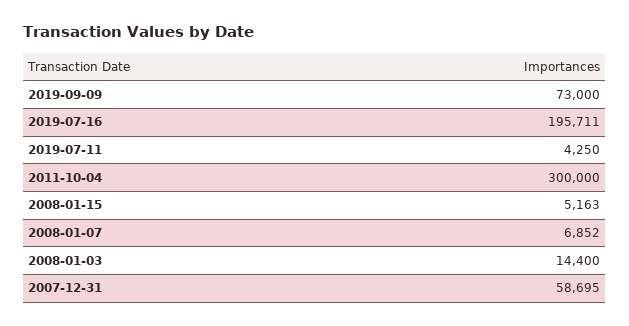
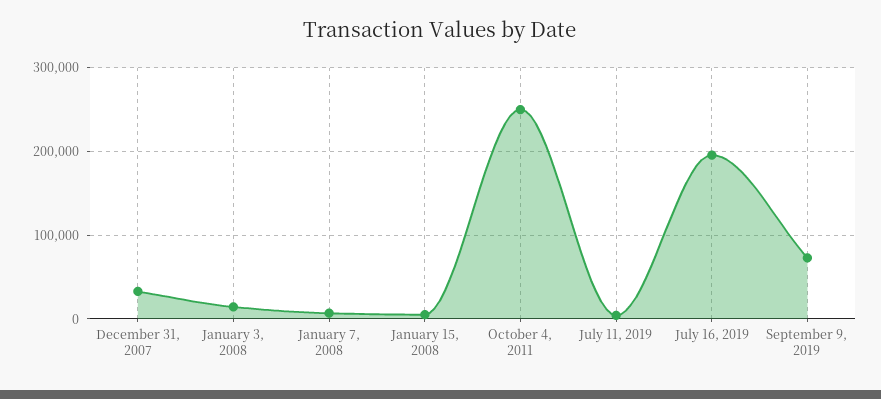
  {
    "2019-09-09": 73000,
    "2019-07-16": 195711,
    "2019-07-11": 4250,
-   "2011-10-04": 300000,
+   "2011-10-04": 250000,
    "2008-01-15": 5163,
    "2008-01-07": 6852,
    "2008-01-03": 14400,
-   "2007-12-31": 58695
+   "2007-12-31": 30000
  }

